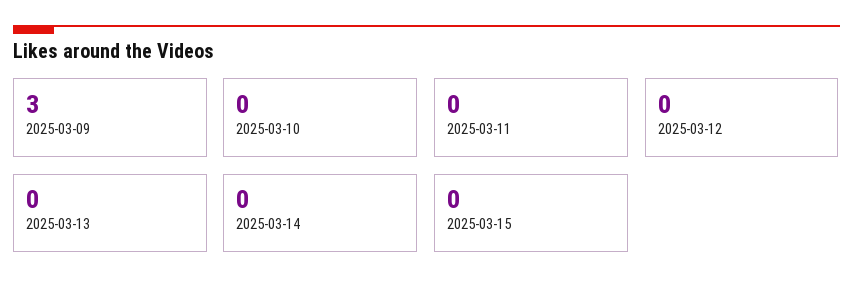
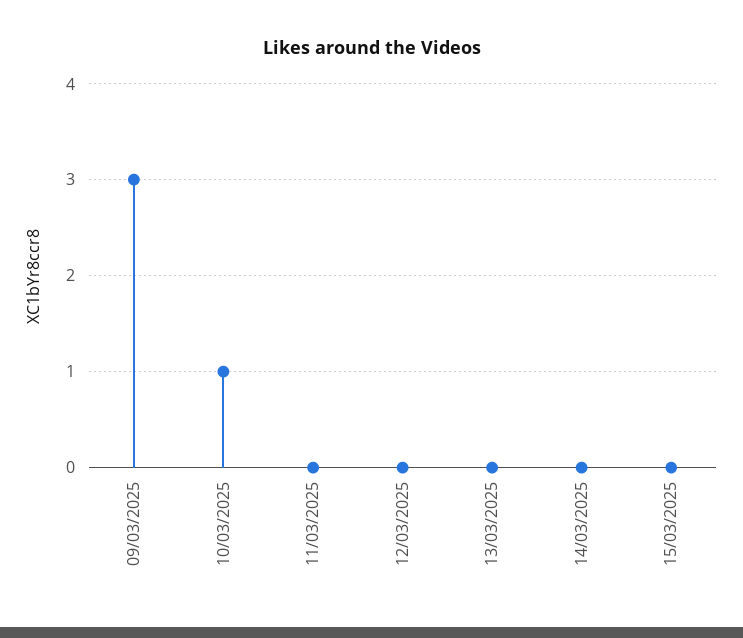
  {
    "2025-03-09": 3,
-   "2025-03-10": 0,
+   "2025-03-10": 1,
    "2025-03-11": 0,
    "2025-03-12": 0,
    "2025-03-13": 0,
    "2025-03-14": 0,
    "2025-03-15": 0
  }

